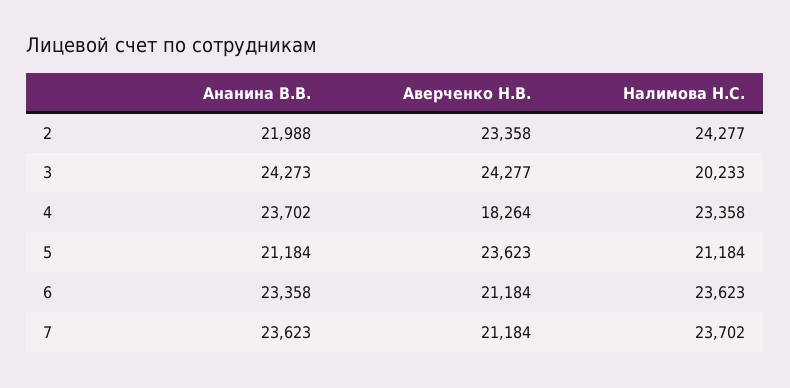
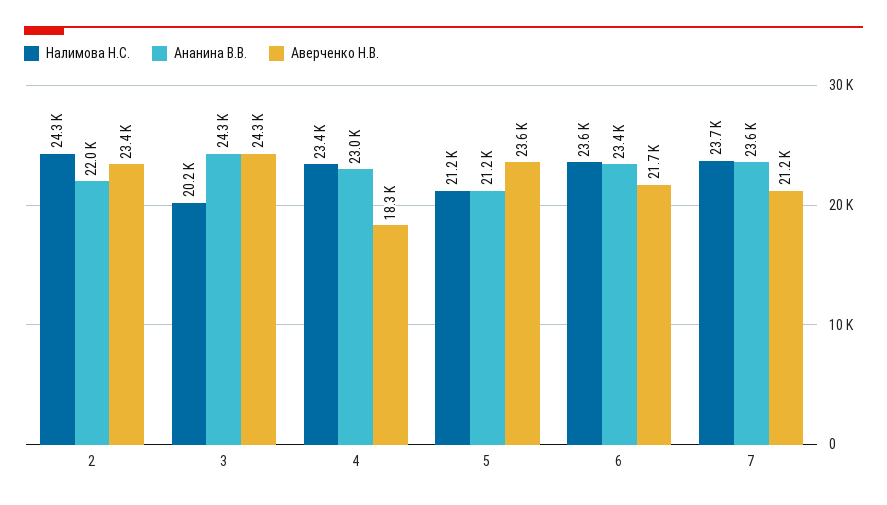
  {
    "Ананина В.В.": {
      "2": 21988,
      "3": 24273,
-     "4": 23702,
+     "4": 23000,
      "5": 21184,
      "6": 23358,
      "7": 23623
    },
    "Аверченко Н.В.": {
      "2": 23358,
      "3": 24277,
      "4": 18264,
      "5": 23623,
-     "6": 21184,
+     "6": 21700,
      "7": 21184
    },
    "Налимова Н.С.": {
      "2": 24277,
      "3": 20233,
      "4": 23358,
      "5": 21184,
      "6": 23623,
      "7": 23702
    }
  }

